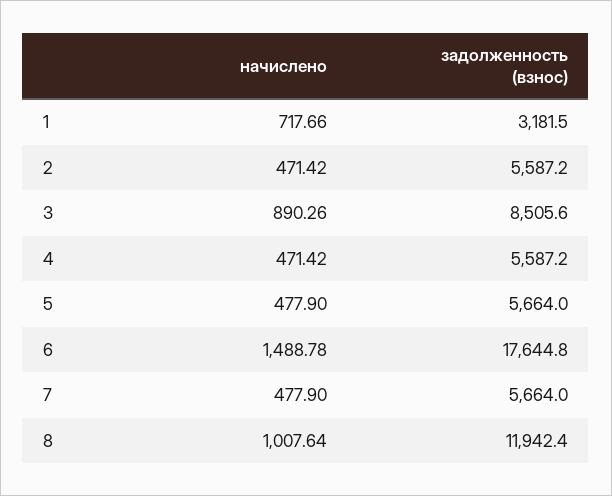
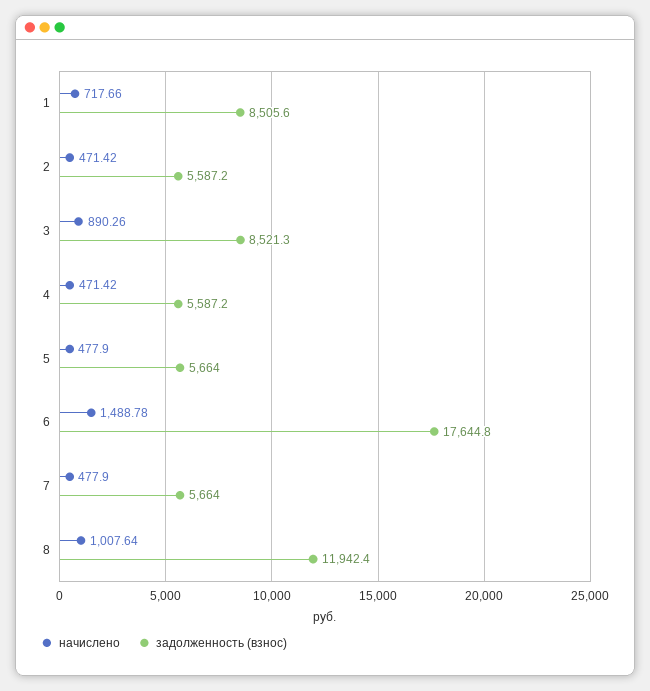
  {
    "начислено": {
      "1": 717.66,
      "2": 471.42,
      "3": 890.26,
      "4": 471.42,
      "5": 477.9,
      "6": 1488.78,
      "7": 477.9,
      "8": 1007.64
    },
    "задолженность (взнос)": {
-     "1": 3181.5,
+     "1": 8505.6,
      "2": 5587.2,
-     "3": 8505.6,
+     "3": 8521.3,
      "4": 5587.2,
      "5": 5664,
      "6": 17644.8,
      "7": 5664,
      "8": 11942.4
    }
  }

